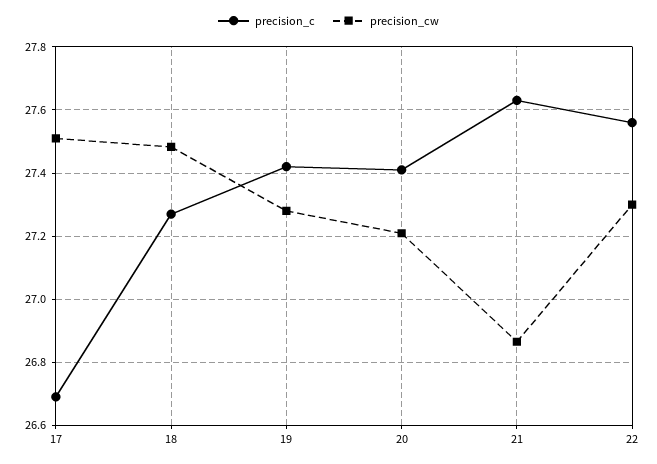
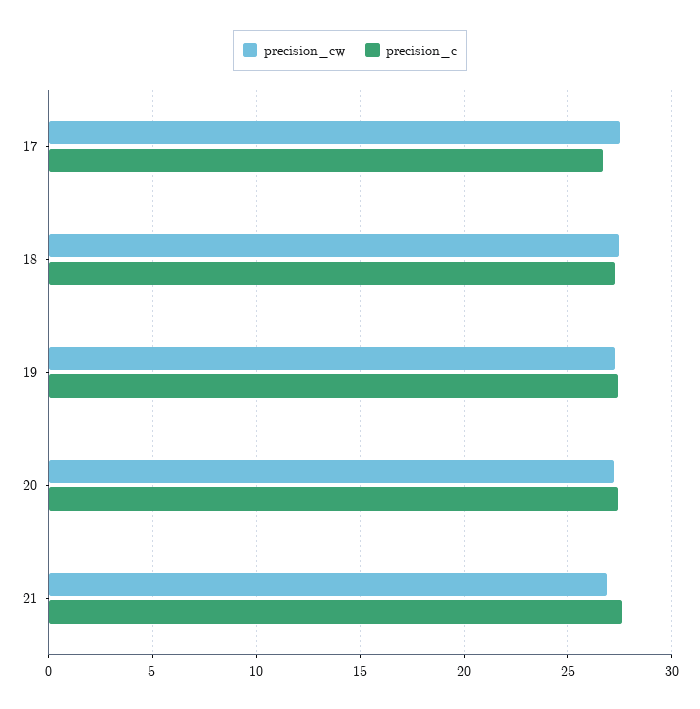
  {
    "precision_c": {
      "17": 26.7,
      "18": 27.28,
      "19": 27.42,
      "20": 27.42,
-     "21": 27.64,
+     "21": 27.64
-     "22": 27.56
    },
    "precision_cw": {
      "17": 27.52,
      "18": 27.48,
      "19": 27.28,
      "20": 27.2,
-     "21": 26.86,
+     "21": 26.86
-     "22": 27.3
    }
  }

